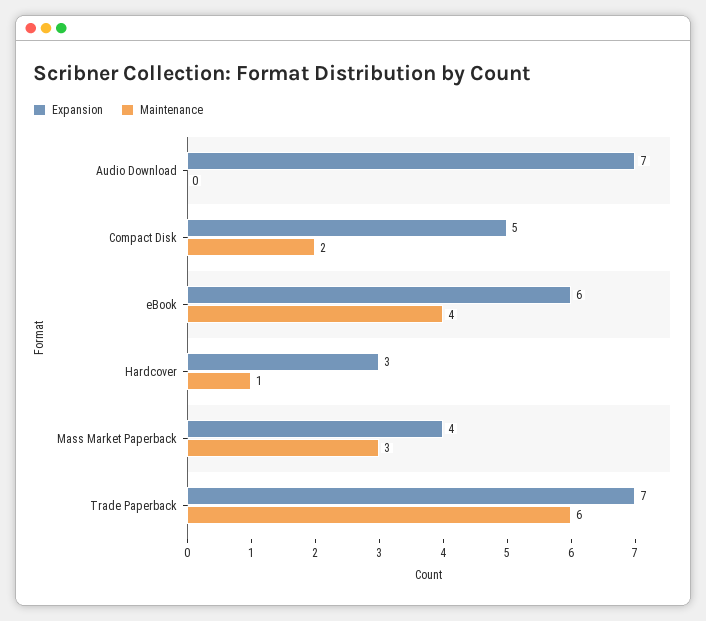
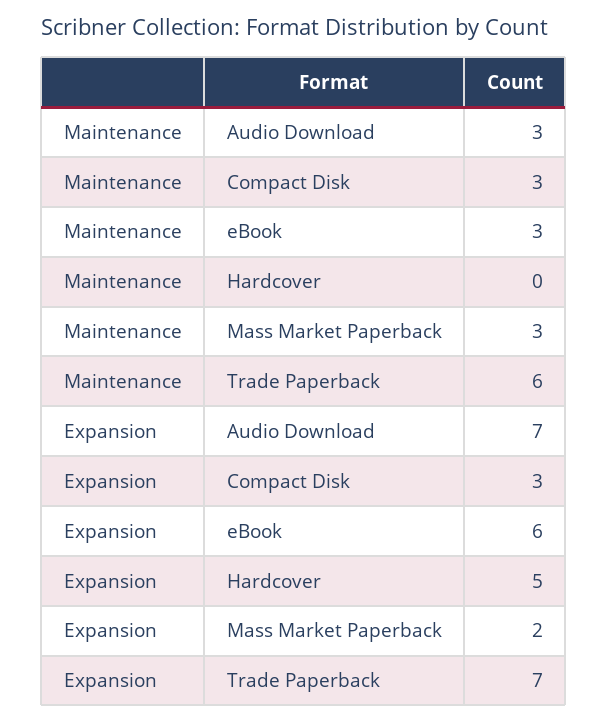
  {
    "Expansion": {
      "Audio Download": 7,
-     "Compact Disk": 5,
+     "Compact Disk": 3,
      "eBook": 6,
-     "Hardcover": 3,
+     "Hardcover": 5,
-     "Mass Market Paperback": 4,
+     "Mass Market Paperback": 2,
      "Trade Paperback": 7
    },
    "Maintenance": {
-     "Audio Download": 0,
+     "Audio Download": 3,
-     "Compact Disk": 2,
+     "Compact Disk": 3,
-     "eBook": 4,
+     "eBook": 3,
-     "Hardcover": 1,
+     "Hardcover": 0,
      "Mass Market Paperback": 3,
      "Trade Paperback": 6
    }
  }

